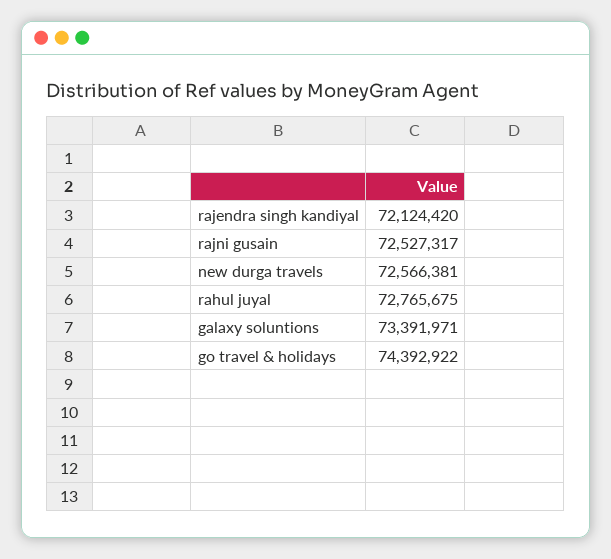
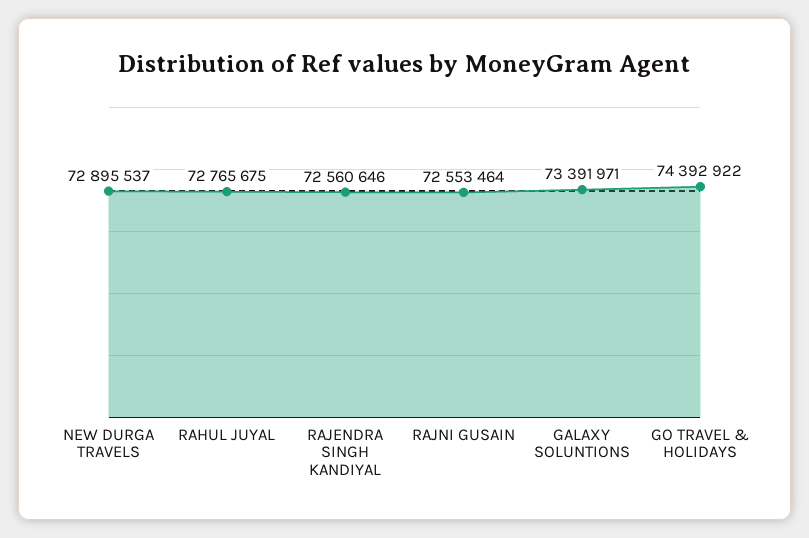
  {
-   "rajendra singh kandiyal": 72124420,
+   "rajendra singh kandiyal": 72560646,
-   "rajni gusain": 72527317,
+   "rajni gusain": 72553464,
-   "new durga travels": 72566381,
+   "new durga travels": 72895537,
    "rahul juyal": 72765675,
    "galaxy soluntions": 73391971,
    "go travel & holidays": 74392922
  }

